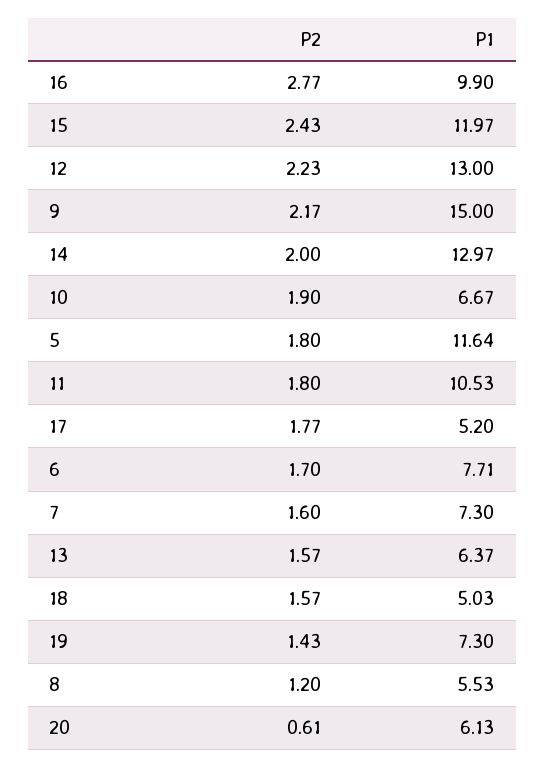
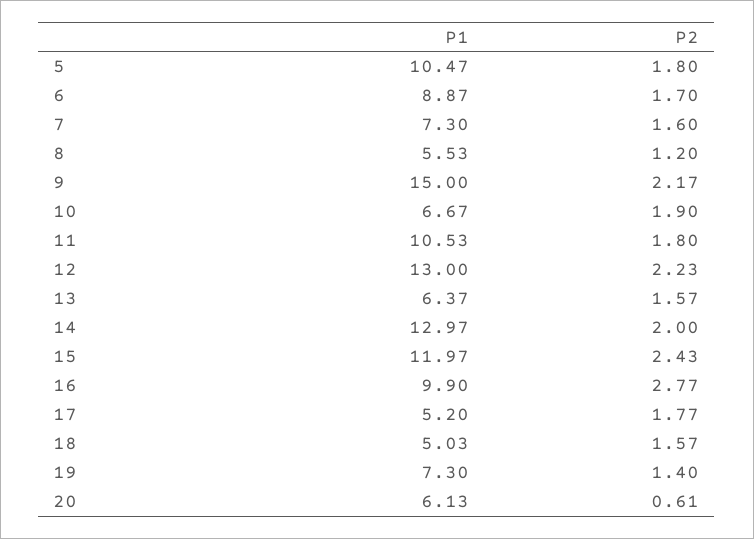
  {
    "P2": {
      "16": 2.77,
      "15": 2.43,
      "12": 2.23,
      "9": 2.17,
      "14": 2,
      "10": 1.9,
      "5": 1.8,
      "11": 1.8,
      "17": 1.77,
      "6": 1.7,
      "7": 1.6,
      "13": 1.57,
      "18": 1.57,
-     "19": 1.43,
+     "19": 1.4,
      "8": 1.2,
      "20": 0.61
    },
    "P1": {
      "16": 9.9,
      "15": 11.97,
      "12": 13,
      "9": 15,
      "14": 12.97,
      "10": 6.67,
-     "5": 11.64,
+     "5": 10.47,
      "11": 10.53,
      "17": 5.2,
-     "6": 7.71,
+     "6": 8.87,
      "7": 7.3,
      "13": 6.37,
      "18": 5.03,
      "19": 7.3,
      "8": 5.53,
      "20": 6.13
    }
  }

